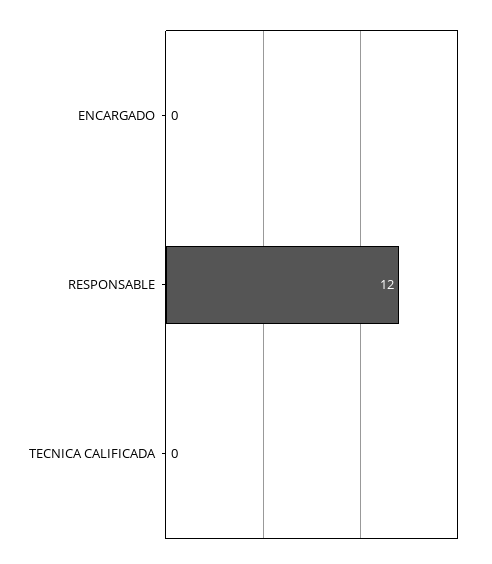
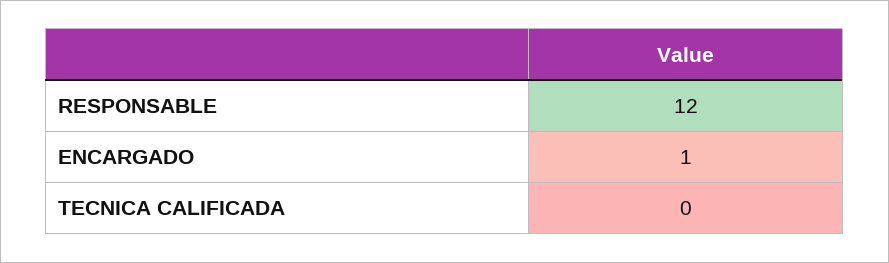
  {
-   "ENCARGADO": 0,
+   "ENCARGADO": 1,
    "RESPONSABLE": 12,
    "TECNICA CALIFICADA": 0
  }

